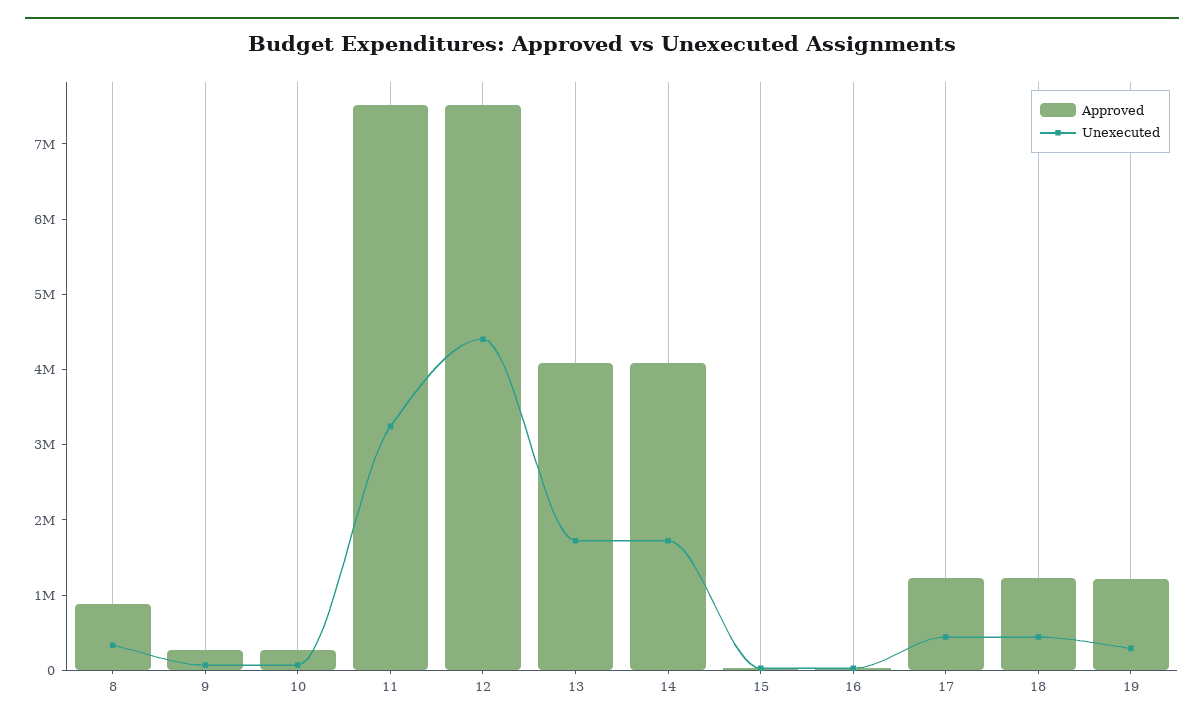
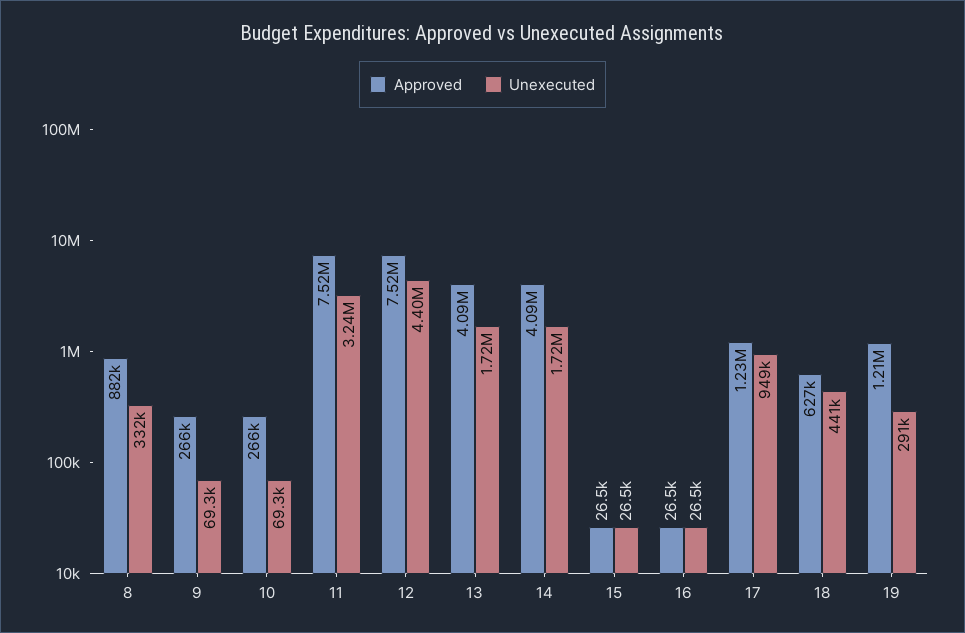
  {
    "Approved": {
      "8": 882000,
      "9": 266000,
      "10": 266000,
      "11": 7520000,
      "12": 7520000,
      "13": 4090000,
      "14": 4090000,
      "15": 26500,
      "16": 26500,
      "17": 1230000,
-     "18": 1200000,
+     "18": 627000,
      "19": 1210000
    },
    "Unexecuted": {
      "8": 332000,
      "9": 69300,
      "10": 69300,
      "11": 3240000,
      "12": 4400000,
      "13": 1720000,
      "14": 1720000,
      "15": 26500,
      "16": 26500,
-     "17": 400000,
+     "17": 949000,
      "18": 441000,
      "19": 291000
    }
  }

